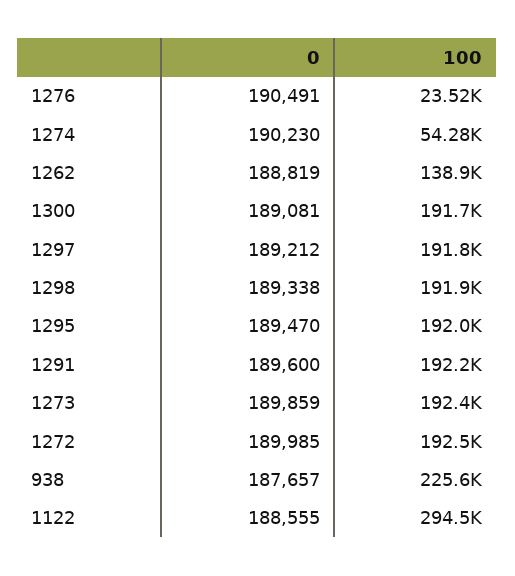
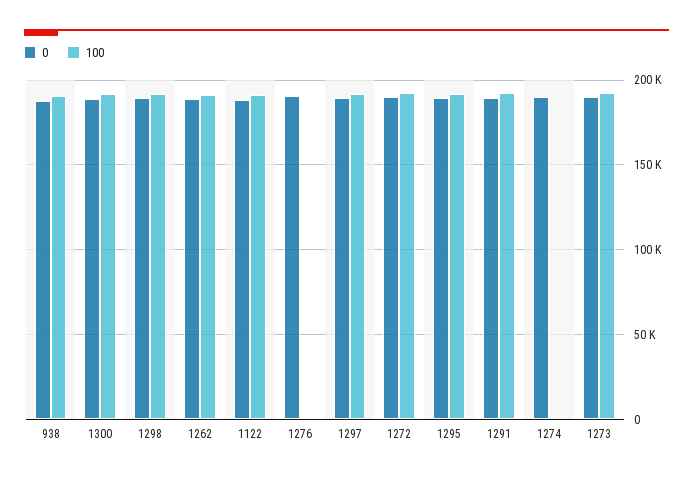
  {
    "0": {
      "1276": 190491,
      "1274": 190230,
      "1262": 188819,
      "1300": 189081,
      "1297": 189212,
      "1298": 189338,
      "1295": 189470,
      "1291": 189600,
      "1273": 189859,
      "1272": 189985,
      "938": 187657,
      "1122": 188555
    },
    "100": {
-     "1276": 23520,
+     "1276": 0,
-     "1274": 54280,
+     "1274": 0,
-     "1262": 138900,
+     "1262": 190000,
      "1300": 191700,
      "1297": 191800,
      "1298": 191900,
      "1295": 192000,
      "1291": 192200,
      "1273": 192400,
      "1272": 192500,
-     "938": 225600,
+     "938": 190000,
-     "1122": 294500
+     "1122": 190000
    }
  }

